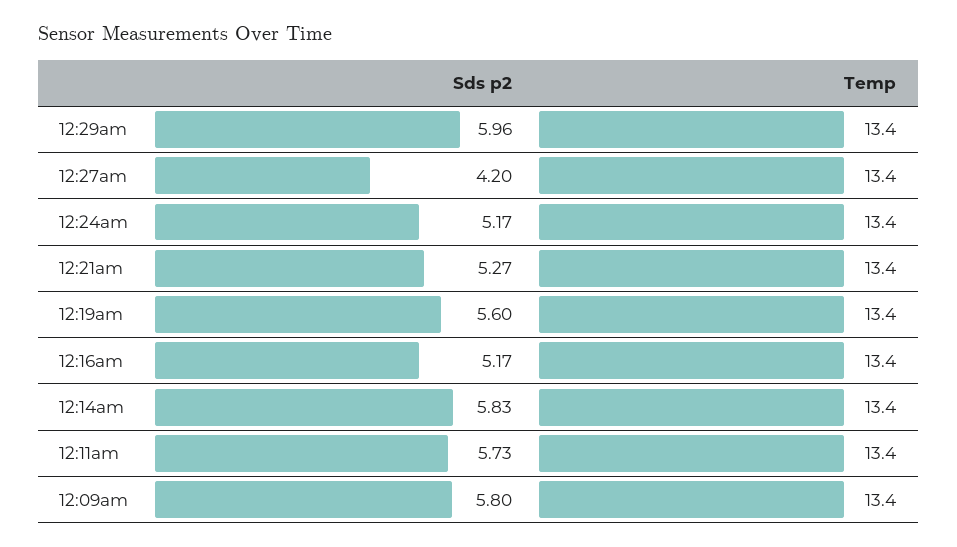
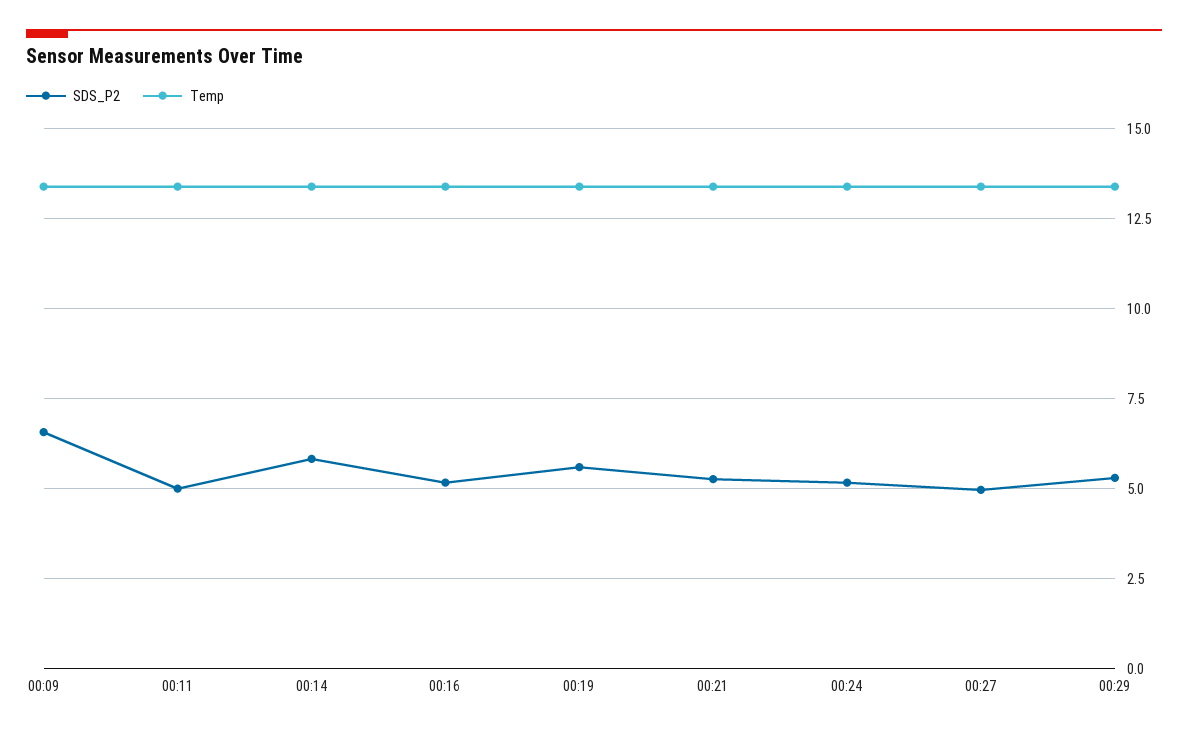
  {
    "Sds p2": {
-     "12:29am": 5.96,
+     "12:29am": 5.25,
-     "12:27am": 4.2,
+     "12:27am": 5,
      "12:24am": 5.17,
      "12:21am": 5.27,
      "12:19am": 5.6,
      "12:16am": 5.17,
      "12:14am": 5.83,
-     "12:11am": 5.73,
+     "12:11am": 5,
-     "12:09am": 5.8
+     "12:09am": 6.5
    },
    "Temp": {
      "12:29am": 13.4,
      "12:27am": 13.4,
      "12:24am": 13.4,
      "12:21am": 13.4,
      "12:19am": 13.4,
      "12:16am": 13.4,
      "12:14am": 13.4,
      "12:11am": 13.4,
      "12:09am": 13.4
    }
  }

